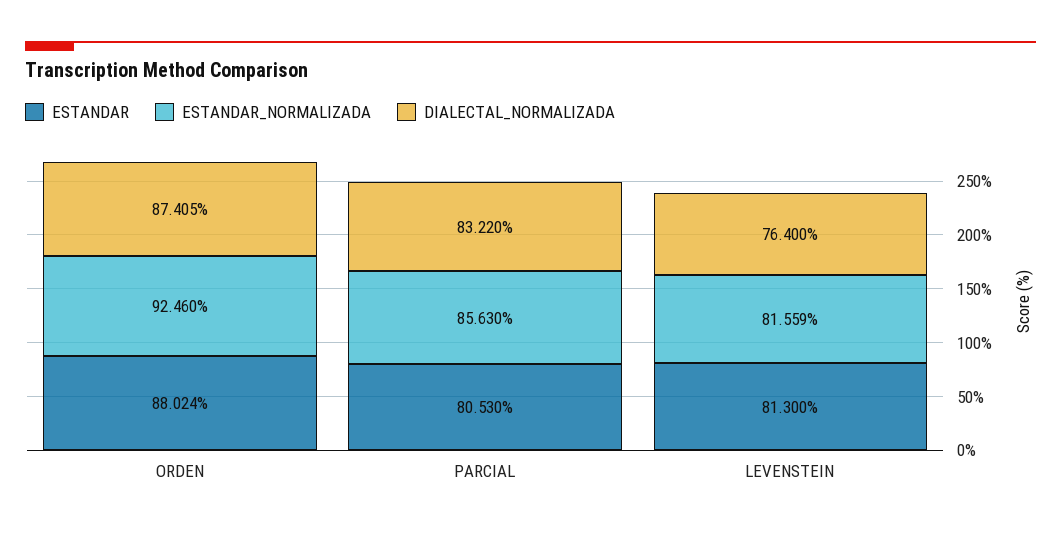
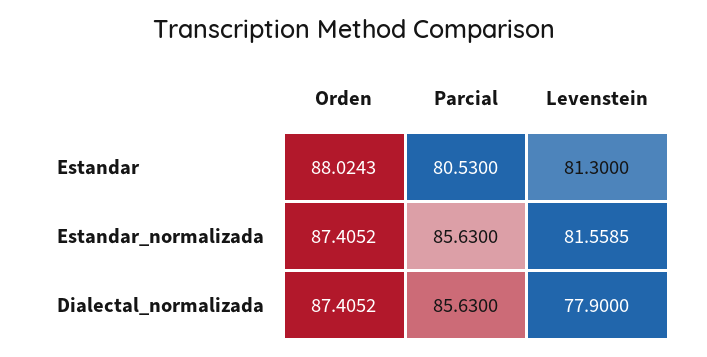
  {
    "ESTANDAR": {
      "ORDEN": 88.0243,
      "PARCIAL": 80.53,
      "LEVENSTEIN": 81.3
    },
    "ESTANDAR_NORMALIZADA": {
-     "ORDEN": 92.46,
+     "ORDEN": 87.4052,
      "PARCIAL": 85.63,
      "LEVENSTEIN": 81.5585
    },
    "DIALECTAL_NORMALIZADA": {
      "ORDEN": 87.4052,
-     "PARCIAL": 83.22,
+     "PARCIAL": 85.63,
-     "LEVENSTEIN": 76.4
+     "LEVENSTEIN": 77.9
    }
  }

